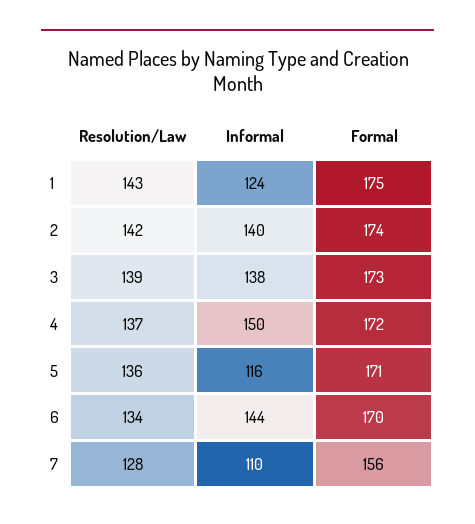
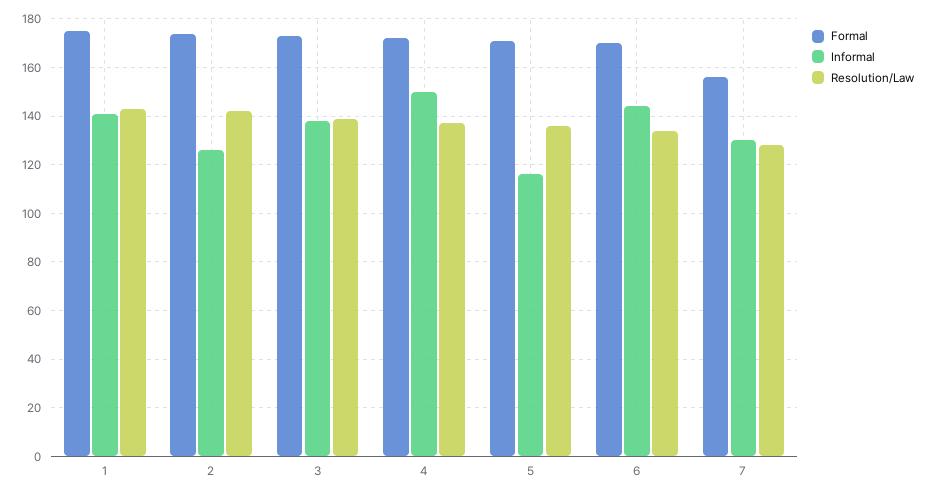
  {
    "Resolution/Law": {
      "1": 143,
      "2": 142,
      "3": 139,
      "4": 137,
      "5": 136,
      "6": 134,
      "7": 128
    },
    "Informal": {
-     "1": 124,
+     "1": 140,
-     "2": 140,
+     "2": 125,
      "3": 138,
      "4": 150,
      "5": 116,
      "6": 144,
-     "7": 110
+     "7": 130
    },
    "Formal": {
      "1": 175,
      "2": 174,
      "3": 173,
      "4": 172,
      "5": 171,
      "6": 170,
      "7": 156
    }
  }

